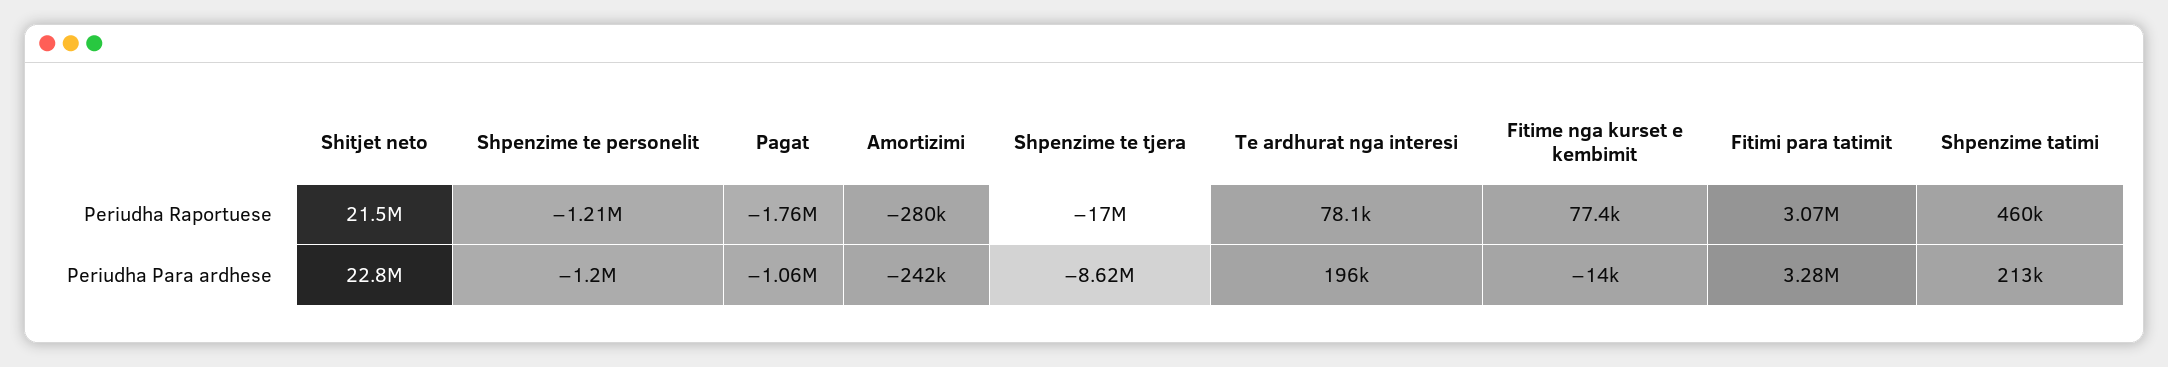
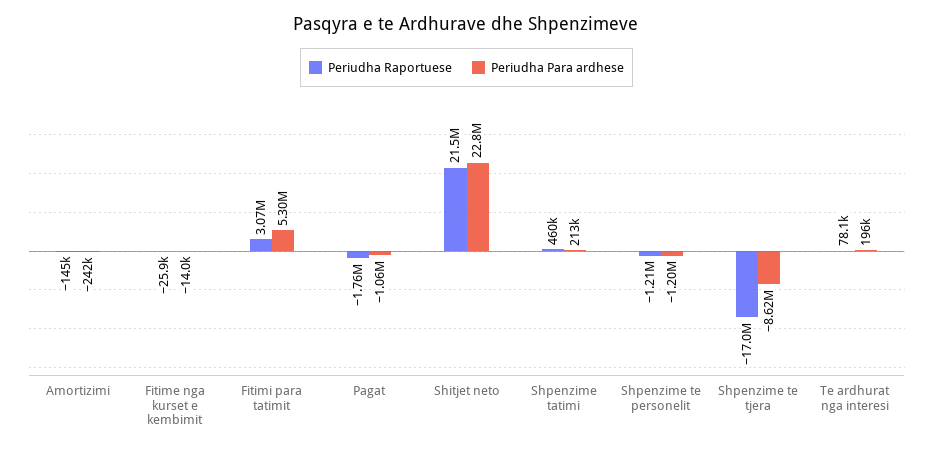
  {
    "Periudha Raportuese": {
      "Shitjet neto": 21500000,
      "Shpenzime te personelit": -1210000,
      "Pagat": -1760000,
-     "Amortizimi": -280000,
+     "Amortizimi": -145000,
      "Shpenzime te tjera": -17000000,
      "Te ardhurat nga interesi": 78100,
-     "Fitime nga kurset e kembimit": 77400,
+     "Fitime nga kurset e kembimit": -25900,
      "Fitimi para tatimit": 3070000,
      "Shpenzime tatimi": 460000
    },
    "Periudha Para ardhese": {
      "Shitjet neto": 22800000,
      "Shpenzime te personelit": -1200000,
      "Pagat": -1060000,
      "Amortizimi": -242000,
      "Shpenzime te tjera": -8620000,
      "Te ardhurat nga interesi": 196000,
      "Fitime nga kurset e kembimit": -14000,
-     "Fitimi para tatimit": 3280000,
+     "Fitimi para tatimit": 5300000,
      "Shpenzime tatimi": 213000
    }
  }

